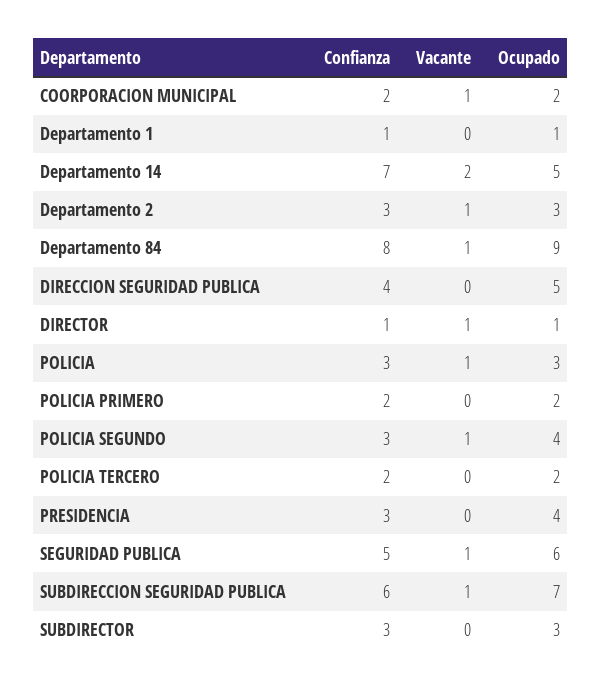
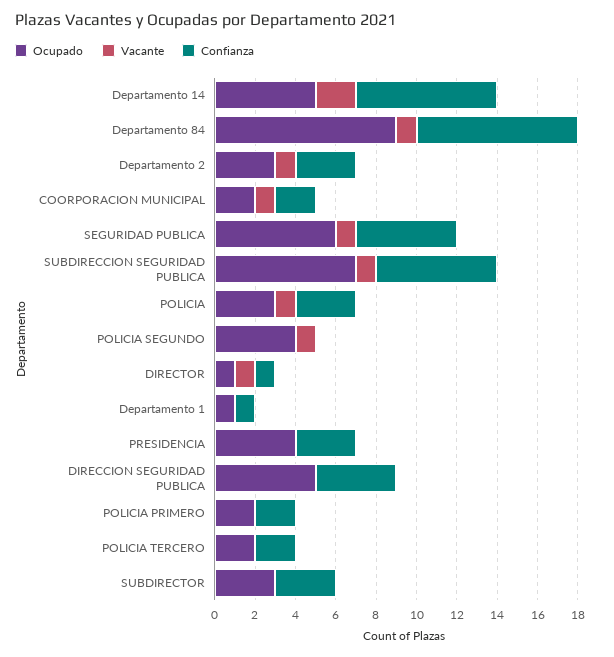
  {
    "Confianza": {
      "COORPORACION MUNICIPAL": 2,
      "Departamento 1": 1,
      "Departamento 14": 7,
      "Departamento 2": 3,
      "Departamento 84": 8,
      "DIRECCION SEGURIDAD PUBLICA": 4,
      "DIRECTOR": 1,
      "POLICIA": 3,
      "POLICIA PRIMERO": 2,
-     "POLICIA SEGUNDO": 3,
+     "POLICIA SEGUNDO": 0,
      "POLICIA TERCERO": 2,
      "PRESIDENCIA": 3,
      "SEGURIDAD PUBLICA": 5,
      "SUBDIRECCION SEGURIDAD PUBLICA": 6,
      "SUBDIRECTOR": 3
    },
    "Vacante": {
      "COORPORACION MUNICIPAL": 1,
      "Departamento 1": 0,
      "Departamento 14": 2,
      "Departamento 2": 1,
      "Departamento 84": 1,
      "DIRECCION SEGURIDAD PUBLICA": 0,
      "DIRECTOR": 1,
      "POLICIA": 1,
      "POLICIA PRIMERO": 0,
      "POLICIA SEGUNDO": 1,
      "POLICIA TERCERO": 0,
      "PRESIDENCIA": 0,
      "SEGURIDAD PUBLICA": 1,
      "SUBDIRECCION SEGURIDAD PUBLICA": 1,
      "SUBDIRECTOR": 0
    },
    "Ocupado": {
      "COORPORACION MUNICIPAL": 2,
      "Departamento 1": 1,
      "Departamento 14": 5,
      "Departamento 2": 3,
      "Departamento 84": 9,
      "DIRECCION SEGURIDAD PUBLICA": 5,
      "DIRECTOR": 1,
      "POLICIA": 3,
      "POLICIA PRIMERO": 2,
      "POLICIA SEGUNDO": 4,
      "POLICIA TERCERO": 2,
      "PRESIDENCIA": 4,
      "SEGURIDAD PUBLICA": 6,
      "SUBDIRECCION SEGURIDAD PUBLICA": 7,
      "SUBDIRECTOR": 3
    }
  }

